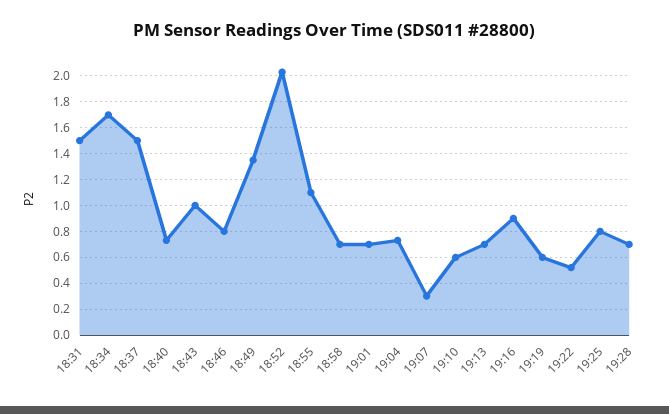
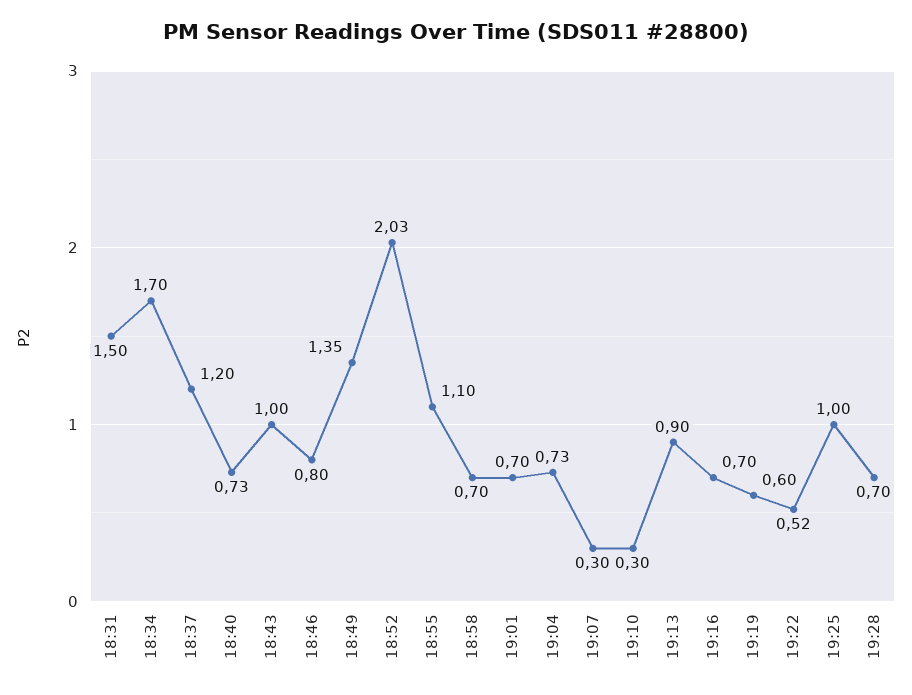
  {
    "18:31": 1.5,
    "18:34": 1.7,
-   "18:37": 1.5,
+   "18:37": 1.2,
    "18:40": 0.73,
    "18:43": 1,
    "18:46": 0.8,
    "18:49": 1.35,
    "18:52": 2.03,
    "18:55": 1.1,
    "18:58": 0.7,
    "19:01": 0.7,
    "19:04": 0.73,
    "19:07": 0.3,
-   "19:10": 0.6,
+   "19:10": 0.3,
-   "19:13": 0.7,
+   "19:13": 0.9,
-   "19:16": 0.9,
+   "19:16": 0.7,
    "19:19": 0.6,
    "19:22": 0.52,
-   "19:25": 0.8,
+   "19:25": 1,
    "19:28": 0.7
  }

